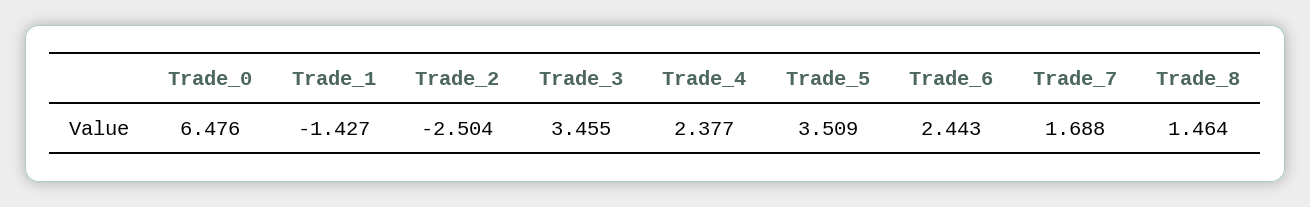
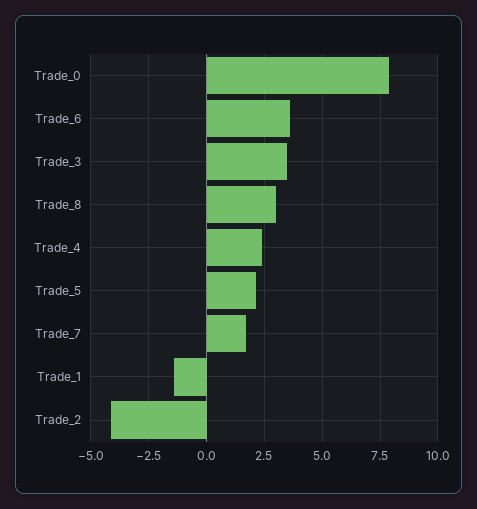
  {
-   "Trade_0": 6.476,
+   "Trade_0": 8,
    "Trade_1": -1.427,
-   "Trade_2": -2.504,
+   "Trade_2": -4,
    "Trade_3": 3.455,
    "Trade_4": 2.377,
-   "Trade_5": 3.509,
+   "Trade_5": 2,
-   "Trade_6": 2.443,
+   "Trade_6": 3.5,
    "Trade_7": 1.688,
-   "Trade_8": 1.464
+   "Trade_8": 3
  }

